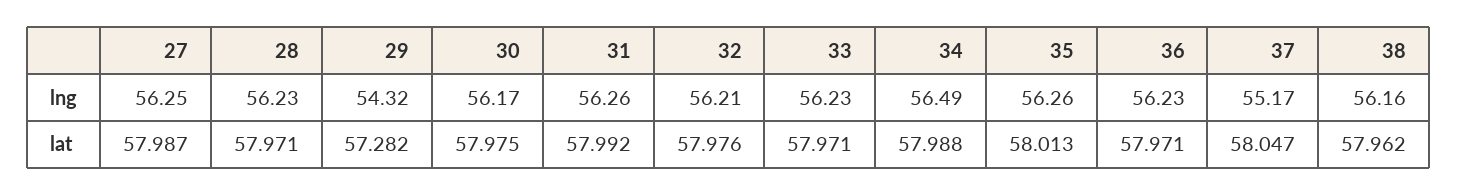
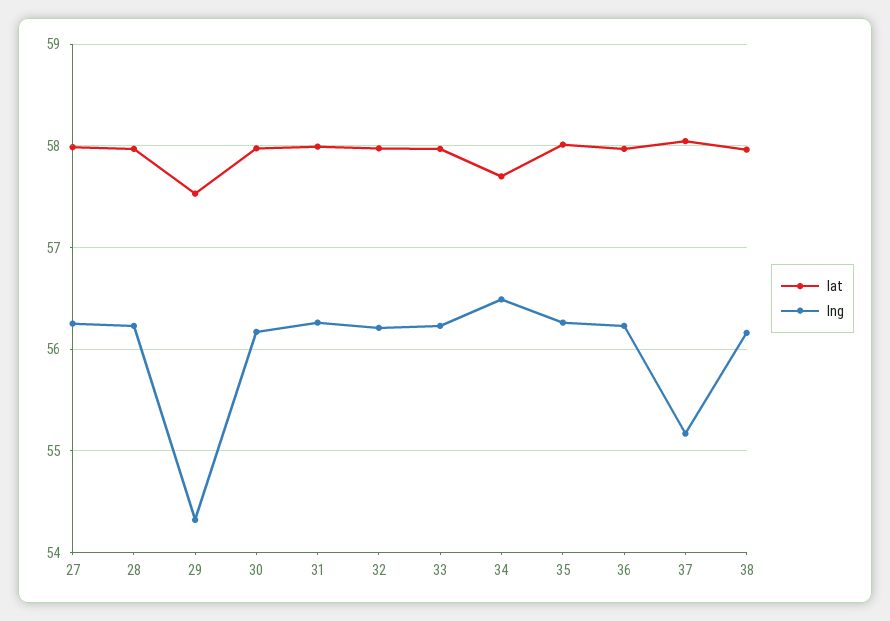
  {
    "lng": {
      "27": 56.25,
      "28": 56.23,
      "29": 54.32,
      "30": 56.17,
      "31": 56.26,
      "32": 56.21,
      "33": 56.23,
      "34": 56.49,
      "35": 56.26,
      "36": 56.23,
      "37": 55.17,
      "38": 56.16
    },
    "lat": {
      "27": 57.987,
      "28": 57.971,
-     "29": 57.282,
+     "29": 57.5,
      "30": 57.975,
      "31": 57.992,
      "32": 57.976,
      "33": 57.971,
-     "34": 57.988,
+     "34": 57.7,
      "35": 58.013,
      "36": 57.971,
      "37": 58.047,
      "38": 57.962
    }
  }

